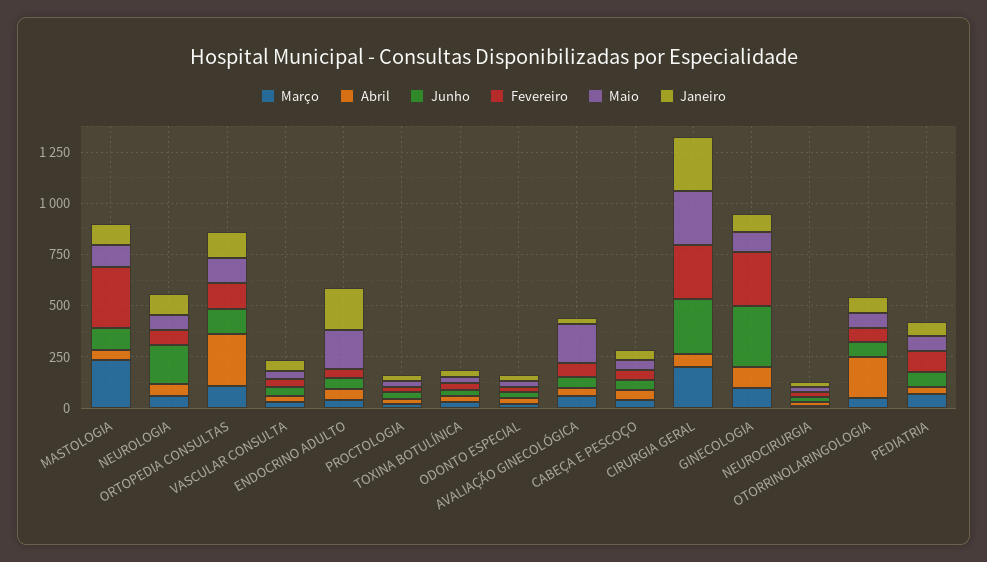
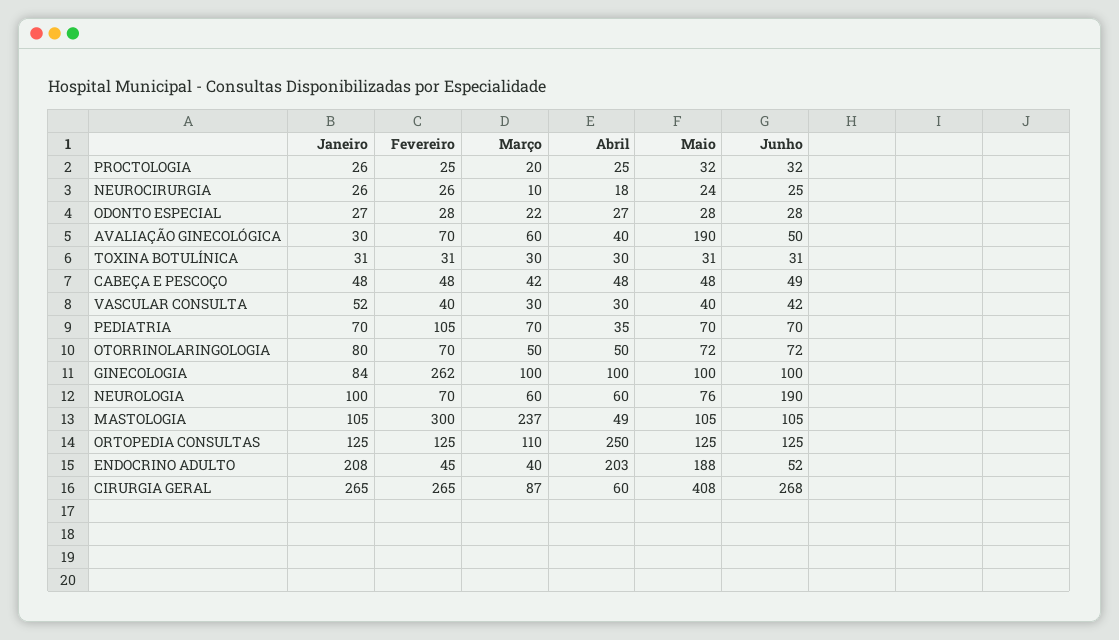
  {
    "Março": {
      "MASTOLOGIA": 237,
      "NEUROLOGIA": 60,
      "ORTOPEDIA CONSULTAS": 110,
      "VASCULAR CONSULTA": 30,
      "ENDOCRINO ADULTO": 40,
      "PROCTOLOGIA": 20,
      "TOXINA BOTULÍNICA": 30,
      "ODONTO ESPECIAL": 22,
      "AVALIAÇÃO GINECOLÓGICA": 60,
      "CABEÇA E PESCOÇO": 42,
-     "CIRURGIA GERAL": 200,
+     "CIRURGIA GERAL": 87,
      "GINECOLOGIA": 100,
      "NEUROCIRURGIA": 10,
      "OTORRINOLARINGOLOGIA": 50,
      "PEDIATRIA": 70
    },
    "Abril": {
      "MASTOLOGIA": 49,
      "NEUROLOGIA": 60,
      "ORTOPEDIA CONSULTAS": 250,
      "VASCULAR CONSULTA": 30,
-     "ENDOCRINO ADULTO": 50,
+     "ENDOCRINO ADULTO": 203,
      "PROCTOLOGIA": 25,
      "TOXINA BOTULÍNICA": 30,
      "ODONTO ESPECIAL": 27,
      "AVALIAÇÃO GINECOLÓGICA": 40,
      "CABEÇA E PESCOÇO": 48,
      "CIRURGIA GERAL": 60,
      "GINECOLOGIA": 100,
      "NEUROCIRURGIA": 18,
-     "OTORRINOLARINGOLOGIA": 200,
+     "OTORRINOLARINGOLOGIA": 50,
      "PEDIATRIA": 35
    },
    "Junho": {
      "MASTOLOGIA": 105,
      "NEUROLOGIA": 190,
      "ORTOPEDIA CONSULTAS": 125,
      "VASCULAR CONSULTA": 42,
      "ENDOCRINO ADULTO": 52,
      "PROCTOLOGIA": 32,
      "TOXINA BOTULÍNICA": 31,
      "ODONTO ESPECIAL": 28,
      "AVALIAÇÃO GINECOLÓGICA": 50,
      "CABEÇA E PESCOÇO": 49,
      "CIRURGIA GERAL": 268,
-     "GINECOLOGIA": 300,
+     "GINECOLOGIA": 100,
      "NEUROCIRURGIA": 25,
      "OTORRINOLARINGOLOGIA": 72,
      "PEDIATRIA": 70
    },
    "Fevereiro": {
      "MASTOLOGIA": 300,
      "NEUROLOGIA": 70,
      "ORTOPEDIA CONSULTAS": 125,
      "VASCULAR CONSULTA": 40,
      "ENDOCRINO ADULTO": 45,
      "PROCTOLOGIA": 25,
      "TOXINA BOTULÍNICA": 31,
      "ODONTO ESPECIAL": 28,
      "AVALIAÇÃO GINECOLÓGICA": 70,
      "CABEÇA E PESCOÇO": 48,
      "CIRURGIA GERAL": 265,
      "GINECOLOGIA": 262,
      "NEUROCIRURGIA": 26,
      "OTORRINOLARINGOLOGIA": 70,
      "PEDIATRIA": 105
    },
    "Maio": {
      "MASTOLOGIA": 105,
      "NEUROLOGIA": 76,
      "ORTOPEDIA CONSULTAS": 125,
      "VASCULAR CONSULTA": 40,
      "ENDOCRINO ADULTO": 188,
      "PROCTOLOGIA": 32,
      "TOXINA BOTULÍNICA": 31,
      "ODONTO ESPECIAL": 28,
      "AVALIAÇÃO GINECOLÓGICA": 190,
      "CABEÇA E PESCOÇO": 48,
-     "CIRURGIA GERAL": 250,
+     "CIRURGIA GERAL": 408,
      "GINECOLOGIA": 100,
      "NEUROCIRURGIA": 24,
      "OTORRINOLARINGOLOGIA": 72,
      "PEDIATRIA": 70
    },
    "Janeiro": {
      "MASTOLOGIA": 105,
      "NEUROLOGIA": 100,
      "ORTOPEDIA CONSULTAS": 125,
      "VASCULAR CONSULTA": 52,
      "ENDOCRINO ADULTO": 208,
      "PROCTOLOGIA": 26,
      "TOXINA BOTULÍNICA": 31,
      "ODONTO ESPECIAL": 27,
      "AVALIAÇÃO GINECOLÓGICA": 30,
      "CABEÇA E PESCOÇO": 48,
      "CIRURGIA GERAL": 265,
      "GINECOLOGIA": 84,
      "NEUROCIRURGIA": 26,
      "OTORRINOLARINGOLOGIA": 80,
      "PEDIATRIA": 70
    }
  }

